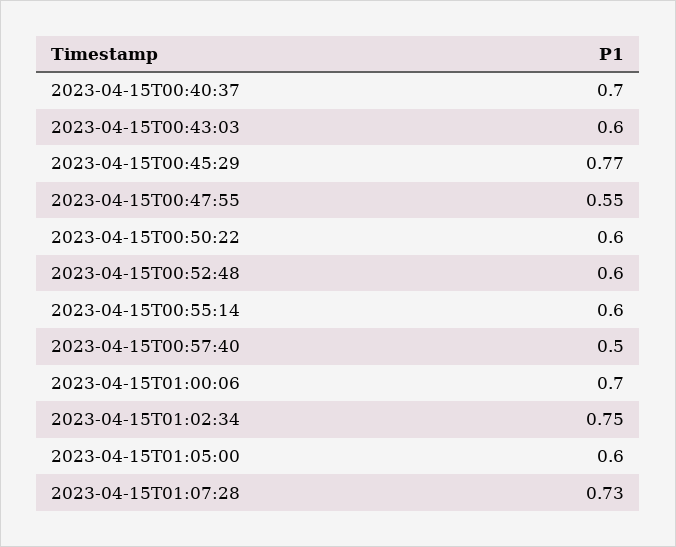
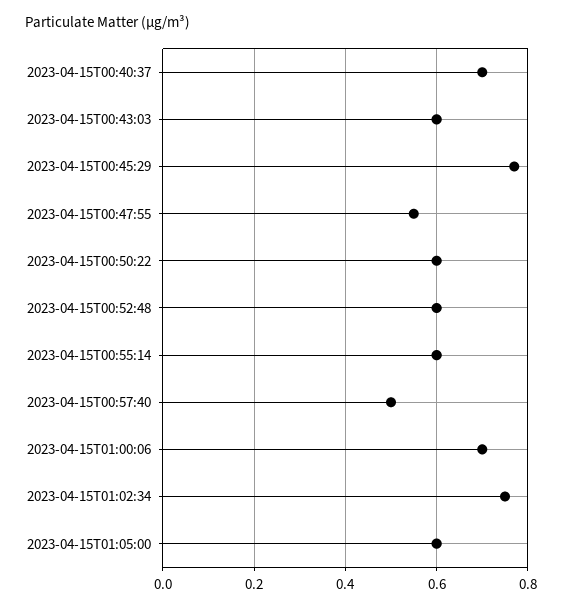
  {
    "2023-04-15T00:40:37": 0.7,
    "2023-04-15T00:43:03": 0.6,
    "2023-04-15T00:45:29": 0.77,
    "2023-04-15T00:47:55": 0.55,
    "2023-04-15T00:50:22": 0.6,
    "2023-04-15T00:52:48": 0.6,
    "2023-04-15T00:55:14": 0.6,
    "2023-04-15T00:57:40": 0.5,
    "2023-04-15T01:00:06": 0.7,
    "2023-04-15T01:02:34": 0.75,
-   "2023-04-15T01:05:00": 0.6,
+   "2023-04-15T01:05:00": 0.6
-   "2023-04-15T01:07:28": 0.73
  }

